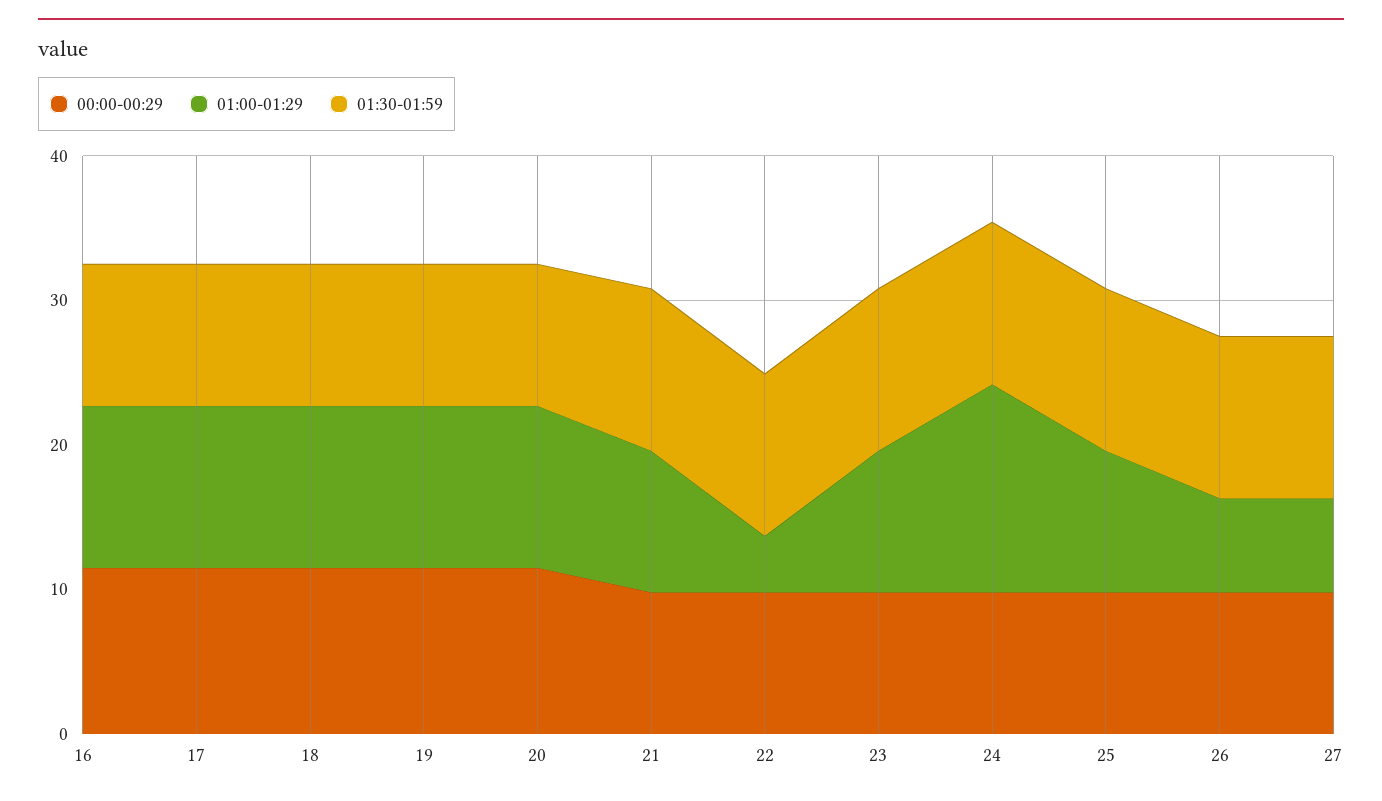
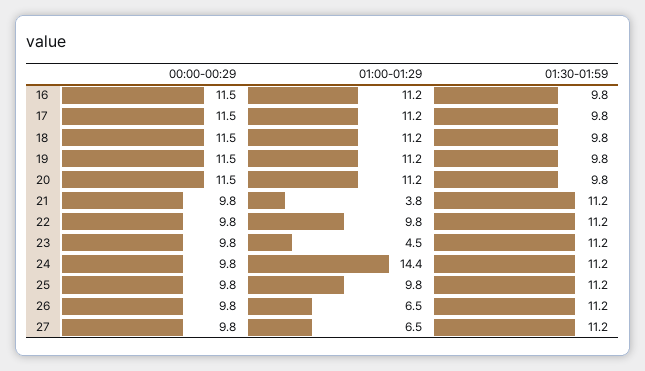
  {
    "00:00-00:29": {
      "16": 11.5,
      "17": 11.5,
      "18": 11.5,
      "19": 11.5,
      "20": 11.5,
      "21": 9.8,
      "22": 9.8,
      "23": 9.8,
      "24": 9.8,
      "25": 9.8,
      "26": 9.8,
      "27": 9.8
    },
    "01:00-01:29": {
      "16": 11.2,
      "17": 11.2,
      "18": 11.2,
      "19": 11.2,
      "20": 11.2,
-     "21": 10,
+     "21": 3.8,
-     "22": 4,
+     "22": 9.8,
-     "23": 10,
+     "23": 4.5,
      "24": 14.4,
      "25": 9.8,
      "26": 6.5,
      "27": 6.5
    },
    "01:30-01:59": {
      "16": 9.8,
      "17": 9.8,
      "18": 9.8,
      "19": 9.8,
      "20": 9.8,
      "21": 11.2,
      "22": 11.2,
      "23": 11.2,
      "24": 11.2,
      "25": 11.2,
      "26": 11.2,
      "27": 11.2
    }
  }

